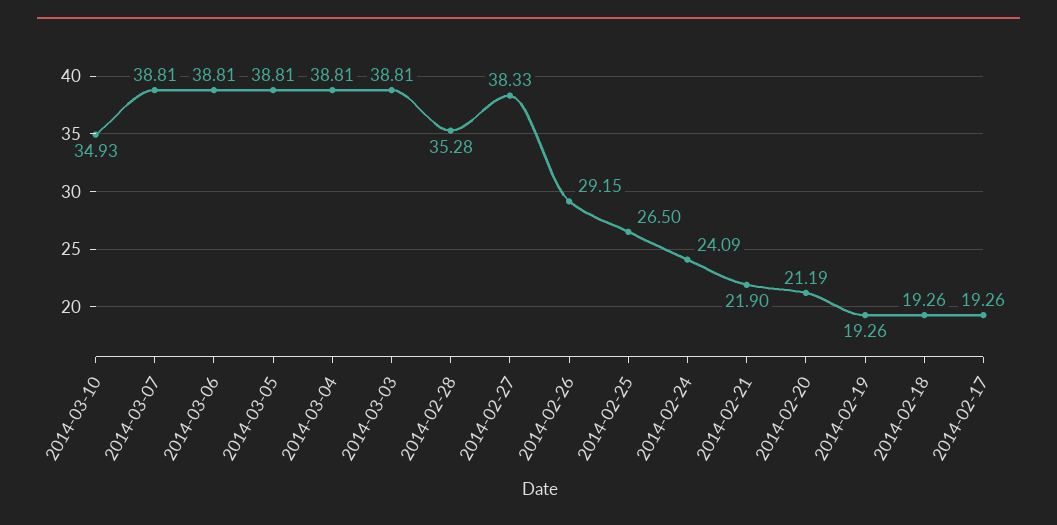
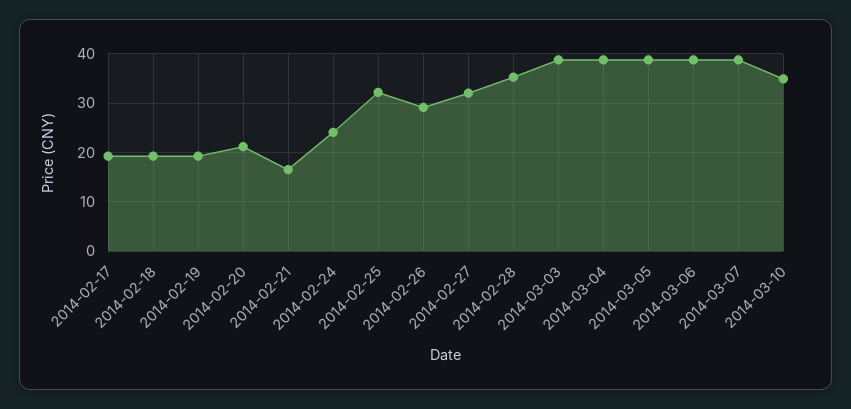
  {
    "2014-03-10": 34.93,
    "2014-03-07": 38.81,
    "2014-03-06": 38.81,
    "2014-03-05": 38.81,
    "2014-03-04": 38.81,
    "2014-03-03": 38.81,
    "2014-02-28": 35.28,
-   "2014-02-27": 38.33,
+   "2014-02-27": 32,
    "2014-02-26": 29.15,
-   "2014-02-25": 26.5,
+   "2014-02-25": 32,
    "2014-02-24": 24.09,
-   "2014-02-21": 21.9,
+   "2014-02-21": 16,
    "2014-02-20": 21.19,
    "2014-02-19": 19.26,
    "2014-02-18": 19.26,
    "2014-02-17": 19.26
  }

